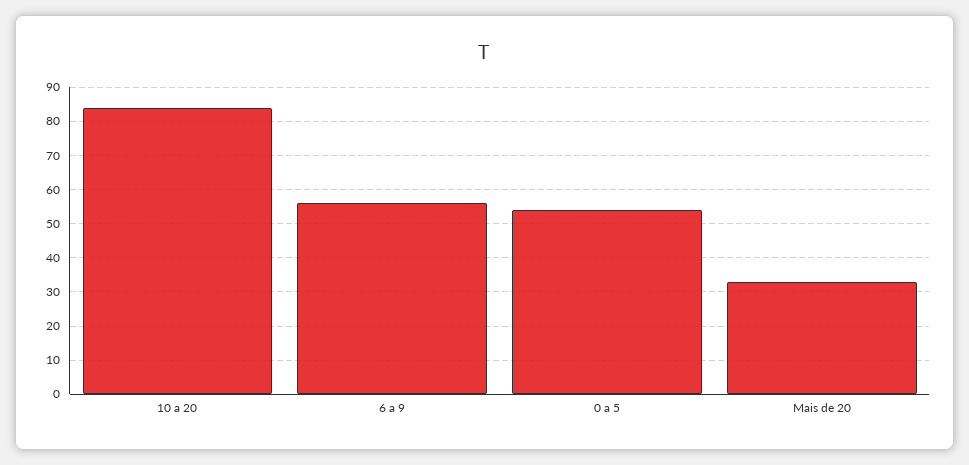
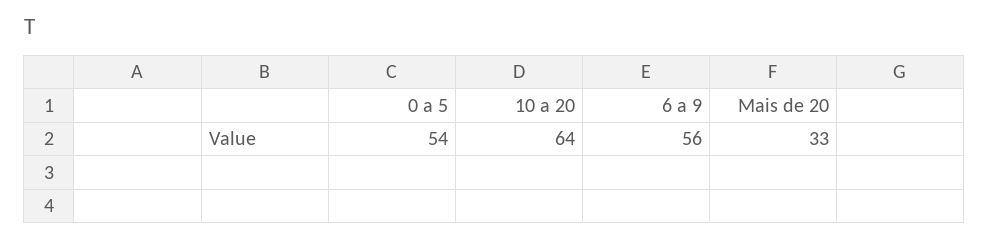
  {
-   "10 a 20": 85,
+   "10 a 20": 64,
    "6 a 9": 56,
    "0 a 5": 54,
    "Mais de 20": 33
  }

